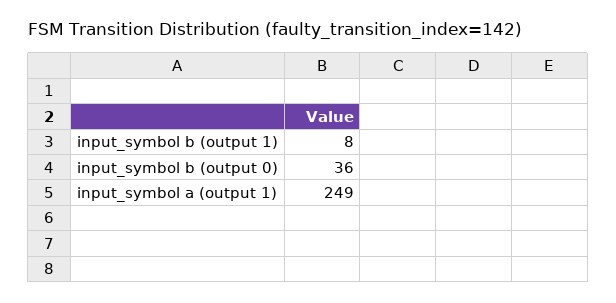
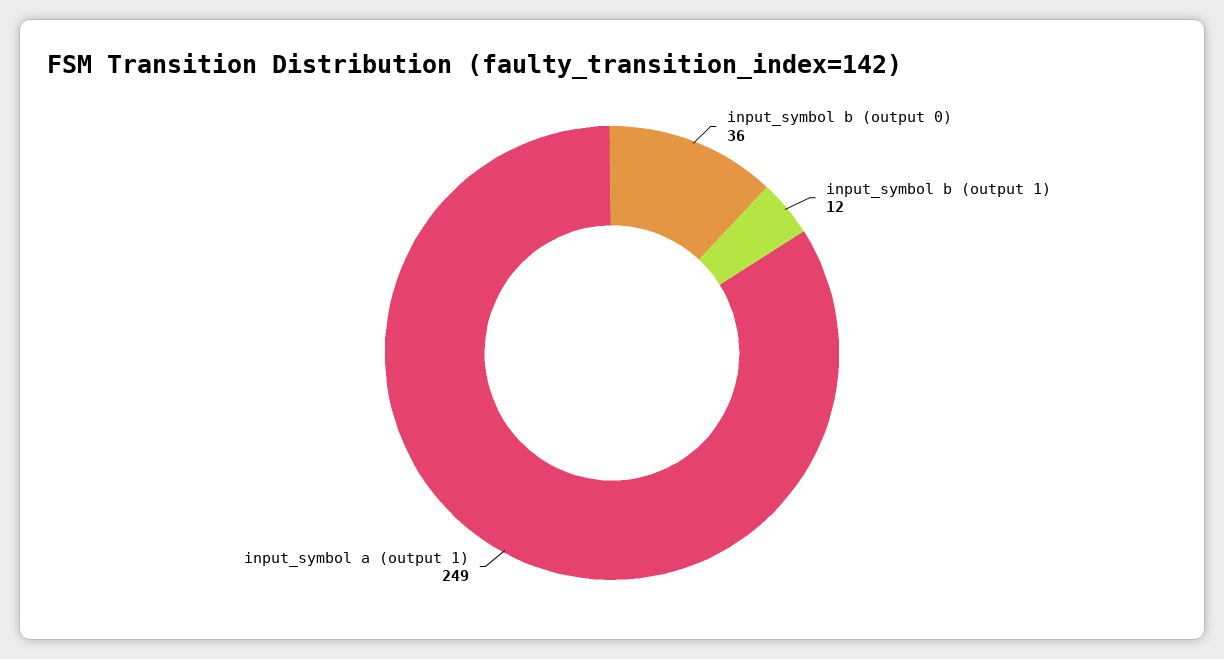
  {
-   "input_symbol b (output 1)": 8,
+   "input_symbol b (output 1)": 12,
    "input_symbol b (output 0)": 36,
    "input_symbol a (output 1)": 249
  }

